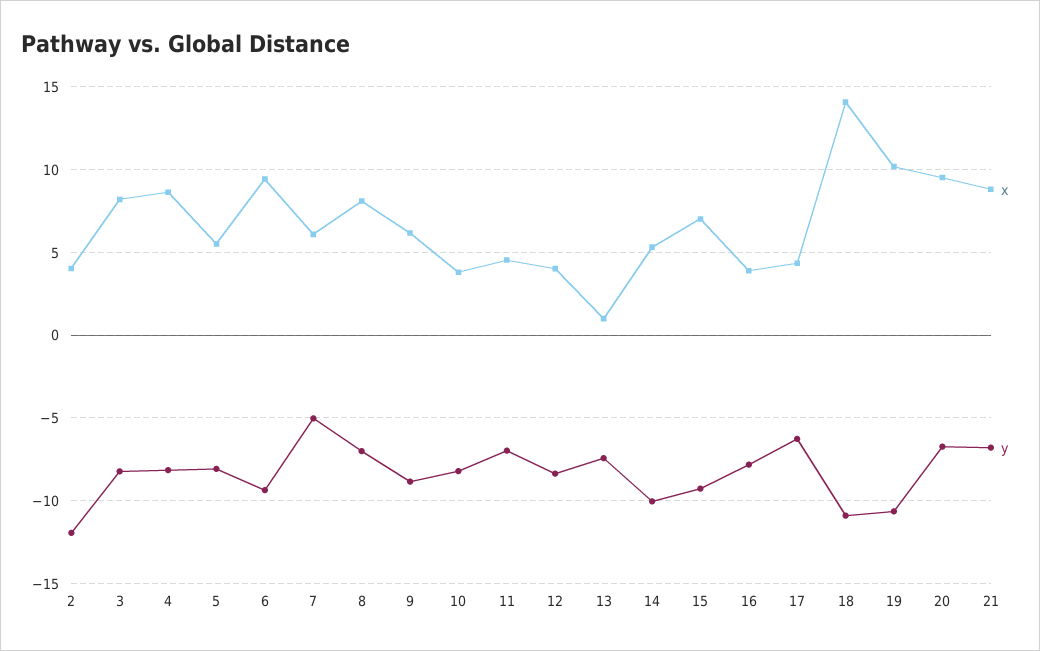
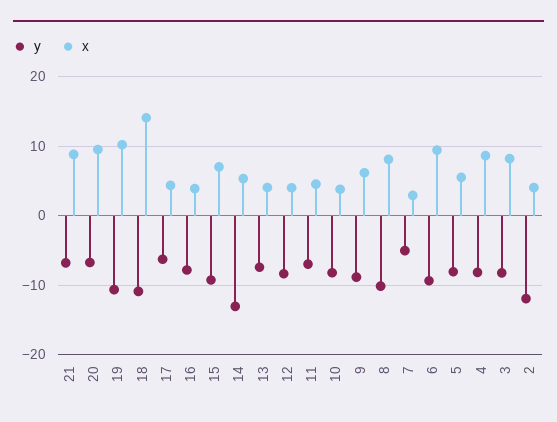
  {
    "x": {
      "2": 4,
      "3": 8,
      "4": 8.5,
      "5": 5.5,
      "6": 9.5,
-     "7": 6,
+     "7": 3,
      "8": 8,
      "9": 6,
      "10": 4,
      "11": 4.5,
      "12": 4,
-     "13": 1,
+     "13": 4,
      "14": 5.5,
      "15": 7,
      "16": 4,
      "17": 4.5,
      "18": 14,
      "19": 10,
      "20": 9.5,
      "21": 9
    },
    "y": {
      "2": -12,
      "3": -8,
      "4": -8,
      "5": -8,
      "6": -9.5,
      "7": -5,
-     "8": -7,
+     "8": -10,
      "9": -9,
      "10": -8,
      "11": -7,
      "12": -8.5,
      "13": -7.5,
-     "14": -10,
+     "14": -13,
      "15": -9.5,
      "16": -8,
      "17": -6.5,
      "18": -11,
      "19": -10.5,
      "20": -6.5,
      "21": -7
    }
  }

